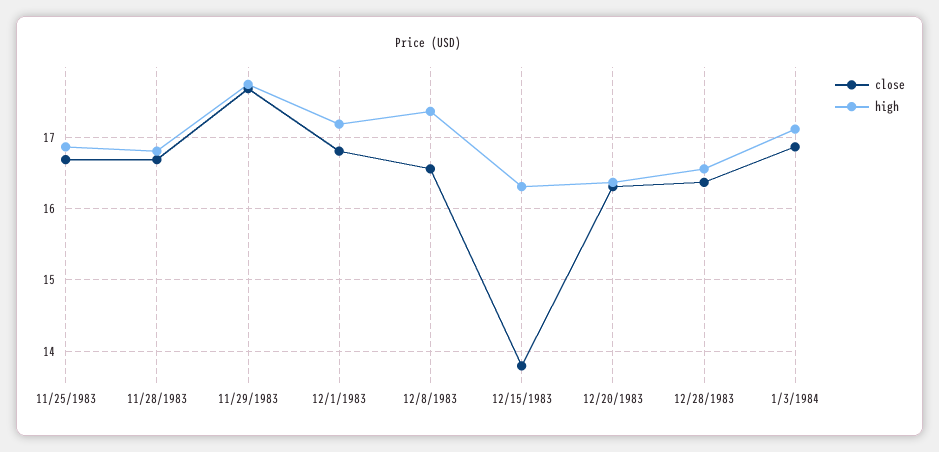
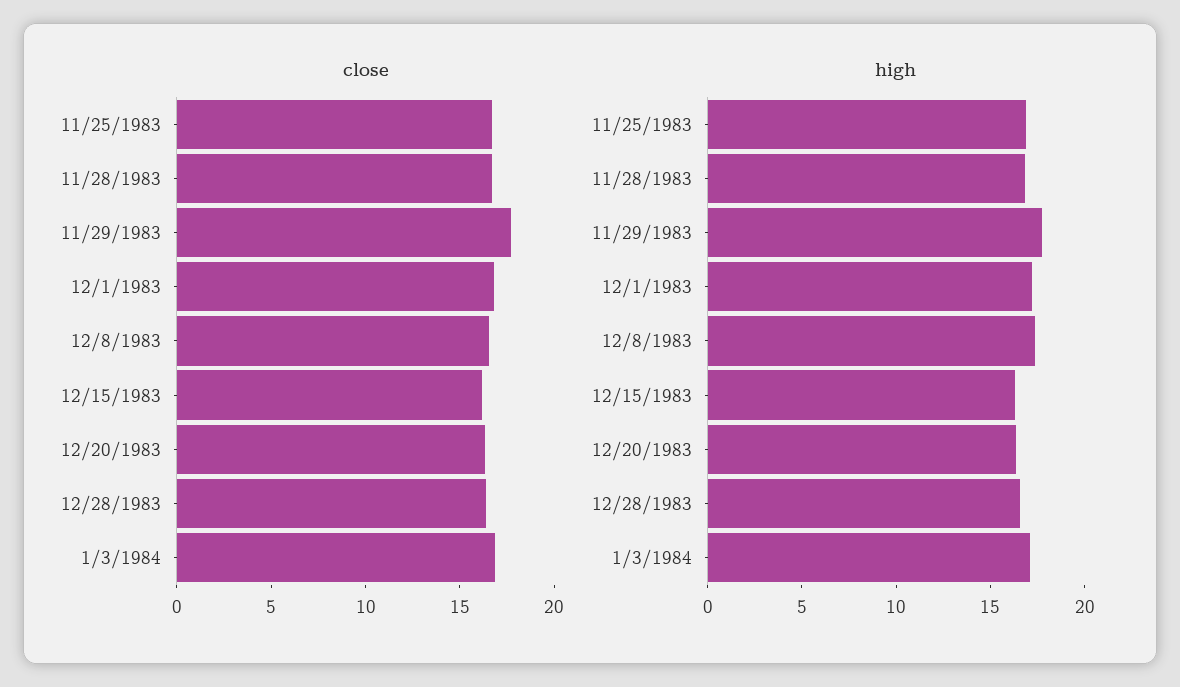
  {
    "close": {
      "11/25/1983": 16.7,
      "11/28/1983": 16.7,
      "11/29/1983": 17.7,
      "12/1/1983": 16.8,
      "12/8/1983": 16.6,
-     "12/15/1983": 13.8,
+     "12/15/1983": 16,
      "12/20/1983": 16.3,
      "12/28/1983": 16.4,
      "1/3/1984": 16.9
    },
    "high": {
      "11/25/1983": 16.9,
      "11/28/1983": 16.8,
      "11/29/1983": 17.8,
      "12/1/1983": 17.2,
      "12/8/1983": 17.4,
      "12/15/1983": 16.3,
      "12/20/1983": 16.4,
      "12/28/1983": 16.6,
      "1/3/1984": 17.1
    }
  }

